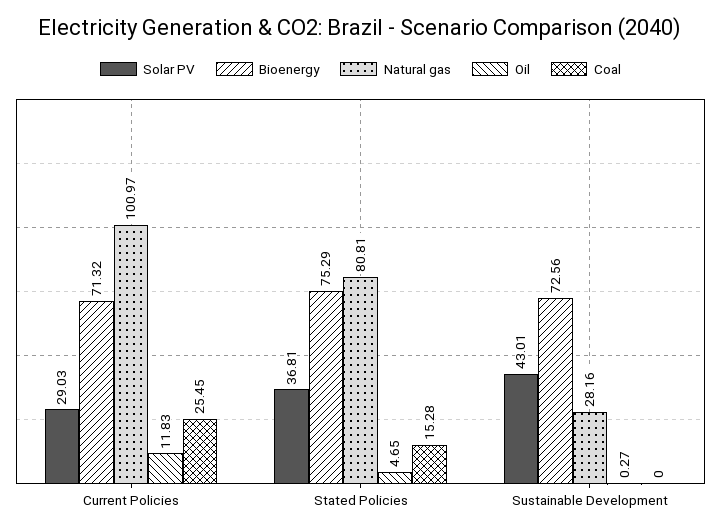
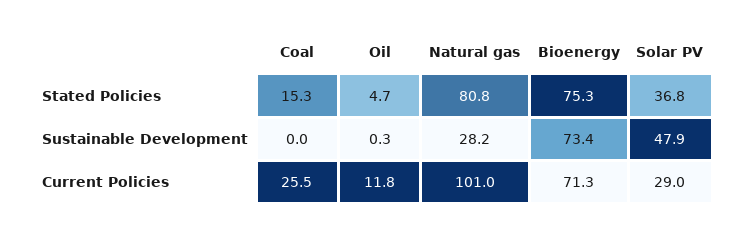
  {
    "Solar PV": {
      "Current Policies": 29.03,
      "Stated Policies": 36.81,
-     "Sustainable Development": 43.01
+     "Sustainable Development": 47.9
    },
    "Bioenergy": {
      "Current Policies": 71.32,
      "Stated Policies": 75.29,
-     "Sustainable Development": 72.56
+     "Sustainable Development": 73.4
    },
    "Natural gas": {
      "Current Policies": 100.97,
      "Stated Policies": 80.81,
      "Sustainable Development": 28.16
    },
    "Oil": {
      "Current Policies": 11.83,
      "Stated Policies": 4.65,
      "Sustainable Development": 0.27
    },
    "Coal": {
      "Current Policies": 25.45,
      "Stated Policies": 15.28,
      "Sustainable Development": 0
    }
  }

